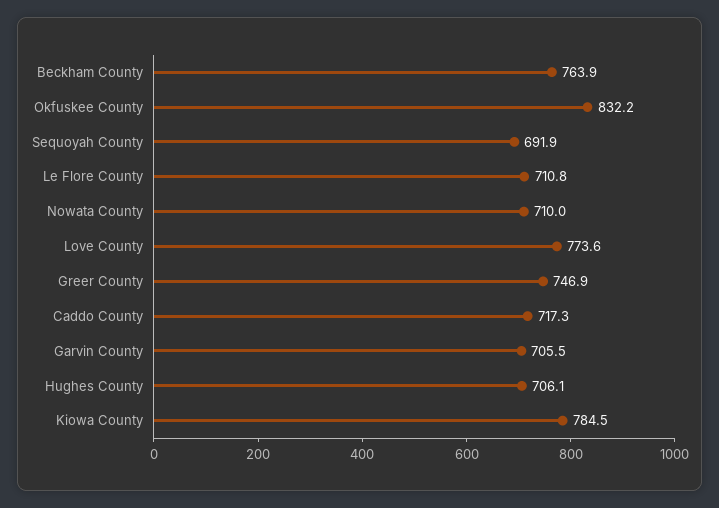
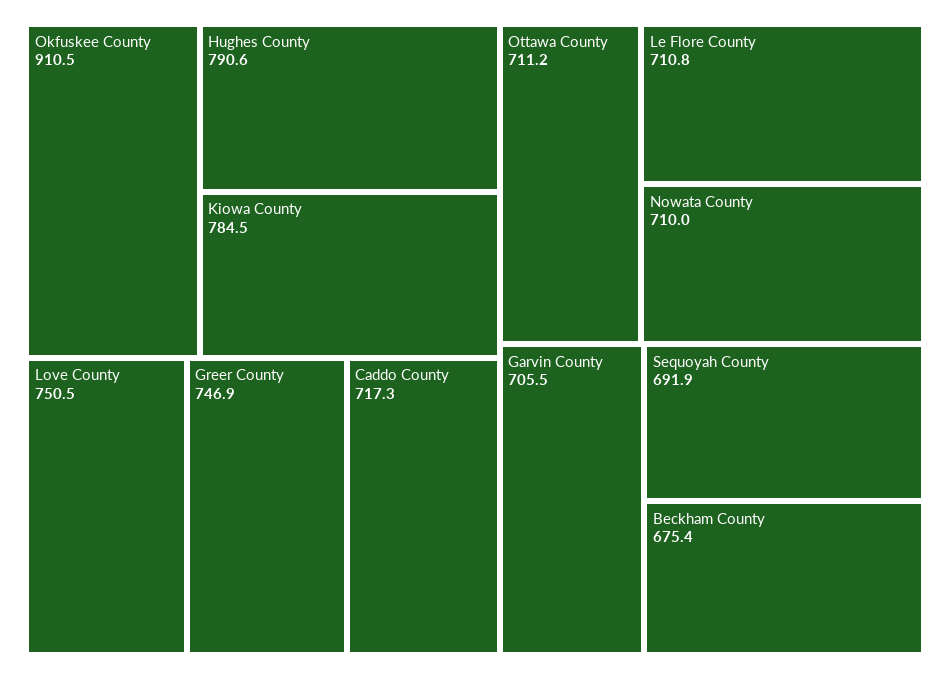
  {
-   "Beckham County": 763.9,
+   "Beckham County": 675.4,
-   "Okfuskee County": 832.2,
+   "Okfuskee County": 910.5,
    "Sequoyah County": 691.9,
    "Le Flore County": 710.8,
    "Nowata County": 710,
-   "Love County": 773.6,
+   "Love County": 750.5,
    "Greer County": 746.9,
    "Caddo County": 717.3,
    "Garvin County": 705.5,
-   "Hughes County": 706.1,
+   "Hughes County": 790.6,
-   "Kiowa County": 784.5
+   "Kiowa County": 784.5,
+   "Ottawa County": 711.2
  }

